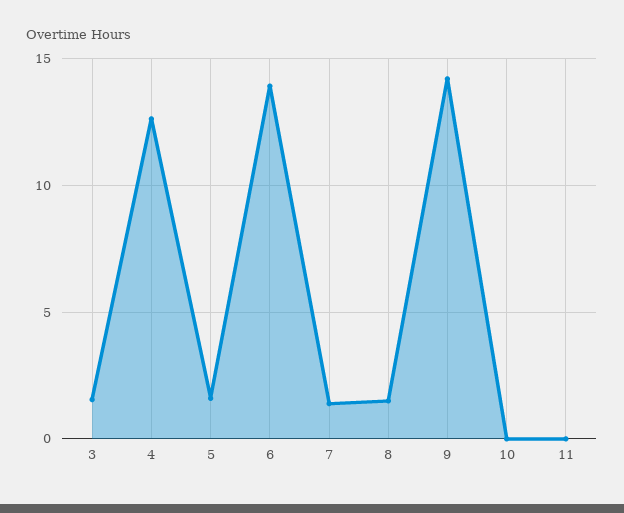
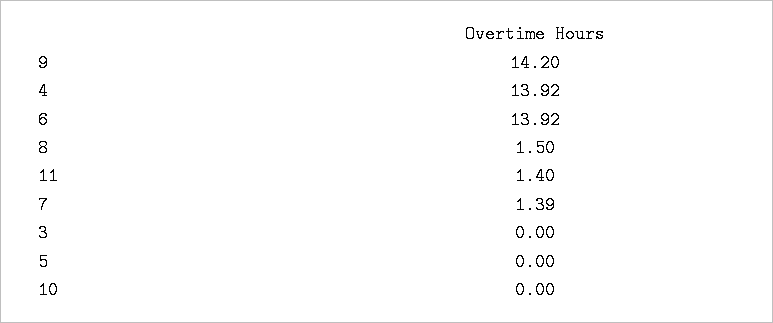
  {
-   "3": 1.5,
+   "3": 0,
-   "4": 12.5,
+   "4": 13.92,
-   "5": 1.5,
+   "5": 0,
    "6": 13.92,
    "7": 1.39,
    "8": 1.5,
    "9": 14.2,
    "10": 0,
-   "11": 0
+   "11": 1.4
  }

